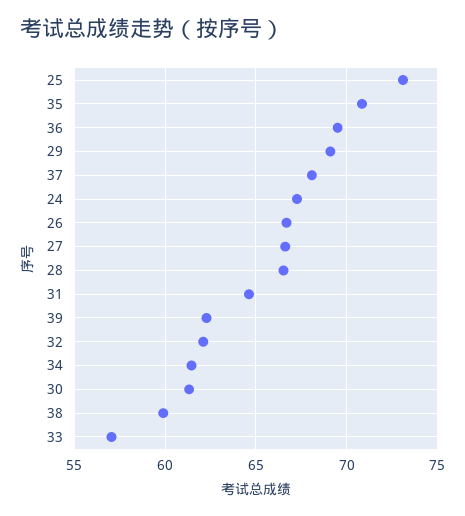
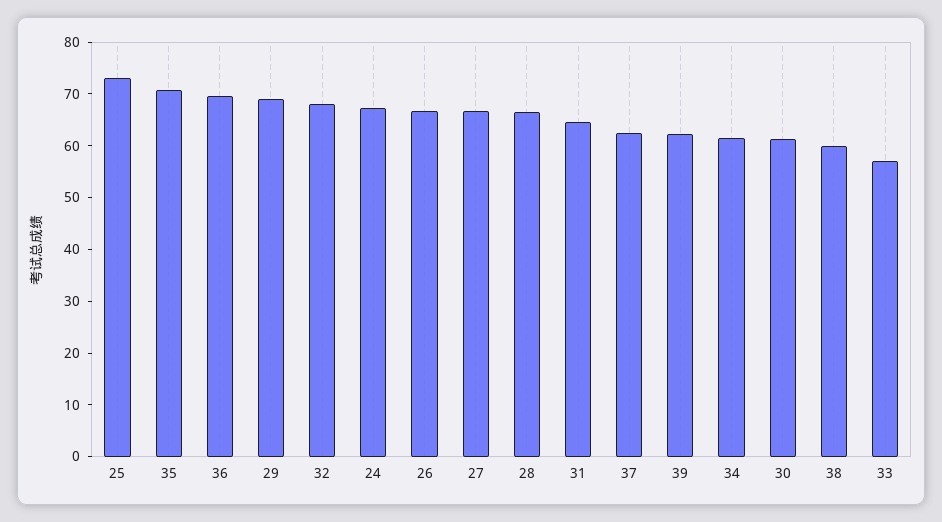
  {
    "25": 73,
    "35": 71,
    "36": 69.5,
    "29": 69,
-   "37": 68,
+   "37": 62,
    "24": 67.5,
    "26": 66.5,
    "27": 66.5,
    "28": 66.5,
    "31": 64.5,
    "39": 62.5,
-   "32": 62,
+   "32": 68,
    "34": 61.5,
    "30": 61.5,
    "38": 60,
    "33": 57
  }

